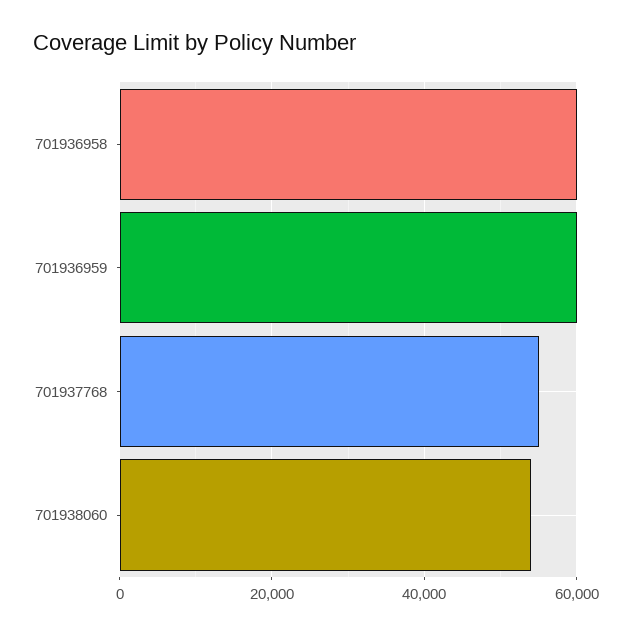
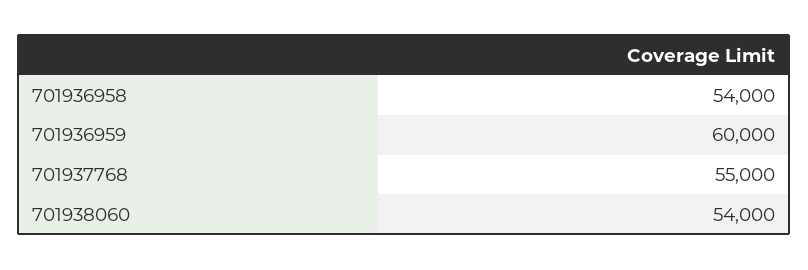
  {
-   "701936958": 60000,
+   "701936958": 54000,
    "701936959": 60000,
    "701937768": 55000,
    "701938060": 54000
  }

